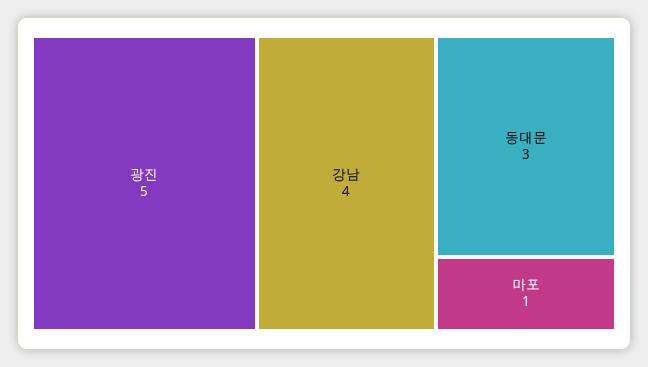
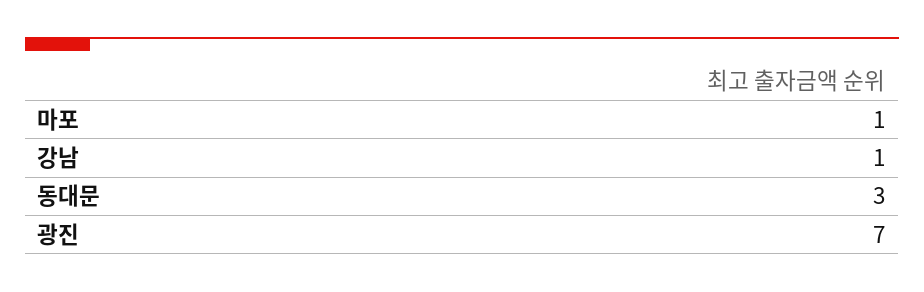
  {
-   "광진": 5,
+   "광진": 7,
-   "강남": 4,
+   "강남": 1,
    "동대문": 3,
    "마포": 1
  }

